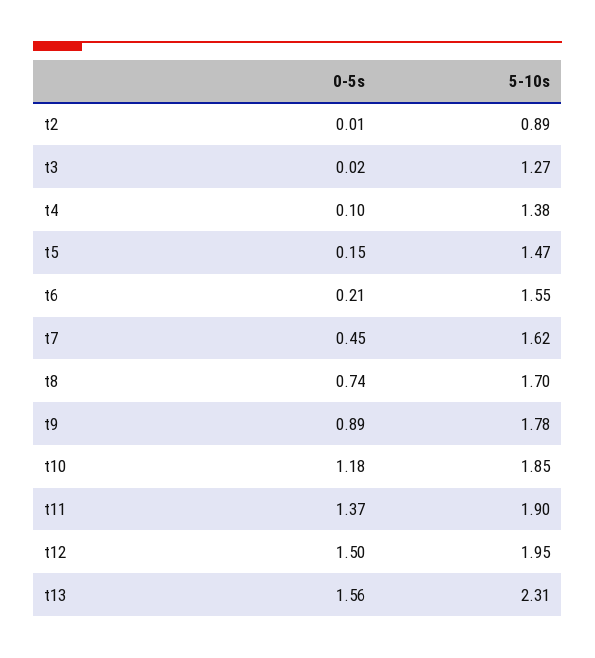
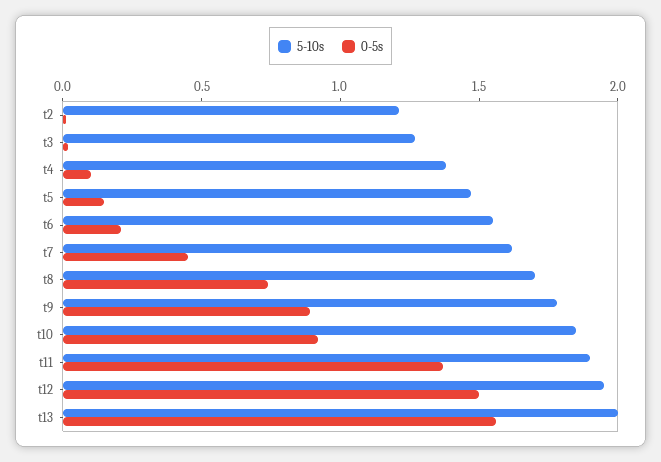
  {
    "0-5s": {
      "t2": 0.01,
      "t3": 0.02,
      "t4": 0.1,
      "t5": 0.15,
      "t6": 0.21,
      "t7": 0.45,
      "t8": 0.74,
      "t9": 0.89,
-     "t10": 1.18,
+     "t10": 0.9,
      "t11": 1.37,
      "t12": 1.5,
      "t13": 1.56
    },
    "5-10s": {
-     "t2": 0.89,
+     "t2": 1.2,
      "t3": 1.27,
      "t4": 1.38,
      "t5": 1.47,
      "t6": 1.55,
      "t7": 1.62,
      "t8": 1.7,
      "t9": 1.78,
      "t10": 1.85,
      "t11": 1.9,
      "t12": 1.95,
-     "t13": 2.31
+     "t13": 2
    }
  }

